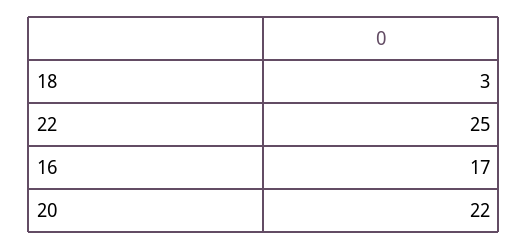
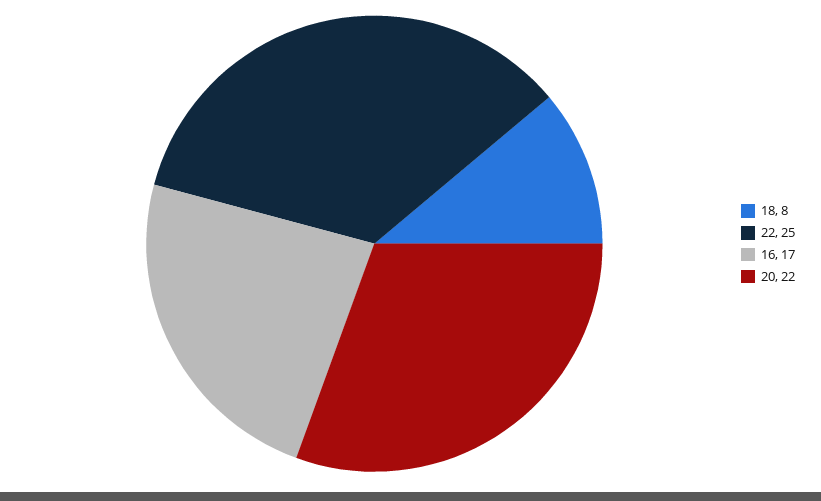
  {
-   "18": 3,
+   "18": 8,
    "22": 25,
    "16": 17,
    "20": 22
  }

